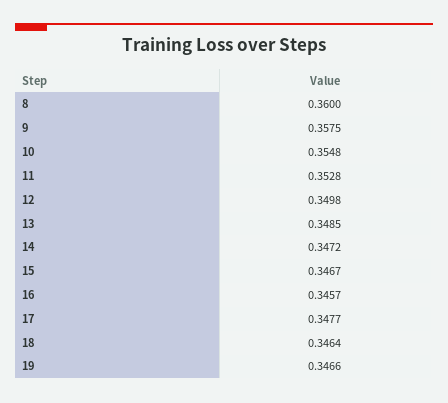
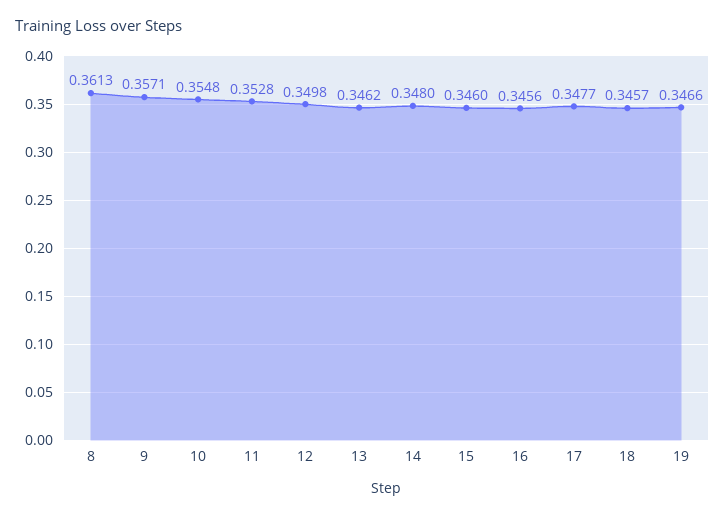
  {
-   "8": 0.36,
+   "8": 0.3613,
-   "9": 0.3575,
+   "9": 0.3571,
    "10": 0.3548,
    "11": 0.3528,
    "12": 0.3498,
-   "13": 0.3485,
+   "13": 0.3462,
-   "14": 0.3472,
+   "14": 0.348,
-   "15": 0.3467,
+   "15": 0.346,
-   "16": 0.3457,
+   "16": 0.3456,
    "17": 0.3477,
-   "18": 0.3464,
+   "18": 0.3457,
    "19": 0.3466
  }

